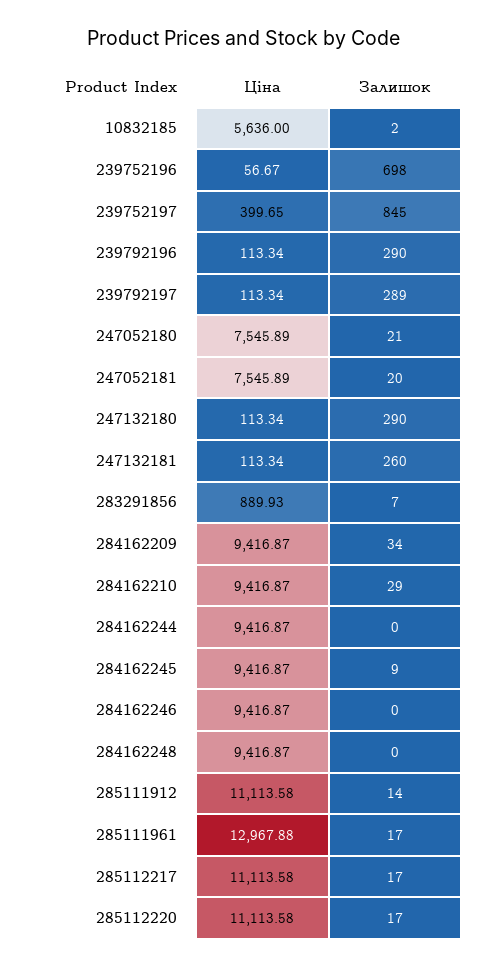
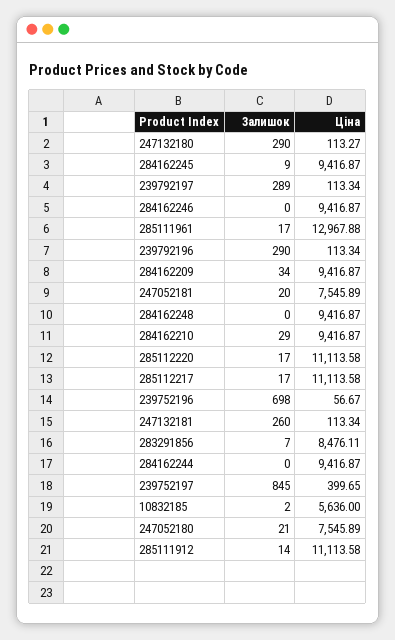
  {
    "Ціна": {
      "10832185": 5636,
      "239752196": 56.67,
      "239752197": 399.65,
      "239792196": 113.34,
      "239792197": 113.34,
      "247052180": 7545.89,
      "247052181": 7545.89,
-     "247132180": 113.34,
+     "247132180": 113.27,
      "247132181": 113.34,
-     "283291856": 889.93,
+     "283291856": 8476.11,
      "284162209": 9416.87,
      "284162210": 9416.87,
      "284162244": 9416.87,
      "284162245": 9416.87,
      "284162246": 9416.87,
      "284162248": 9416.87,
      "285111912": 11113.58,
      "285111961": 12967.88,
      "285112217": 11113.58,
      "285112220": 11113.58
    },
    "Залишок": {
      "10832185": 2,
      "239752196": 698,
      "239752197": 845,
      "239792196": 290,
      "239792197": 289,
      "247052180": 21,
      "247052181": 20,
      "247132180": 290,
      "247132181": 260,
      "283291856": 7,
      "284162209": 34,
      "284162210": 29,
      "284162244": 0,
      "284162245": 9,
      "284162246": 0,
      "284162248": 0,
      "285111912": 14,
      "285111961": 17,
      "285112217": 17,
      "285112220": 17
    }
  }

